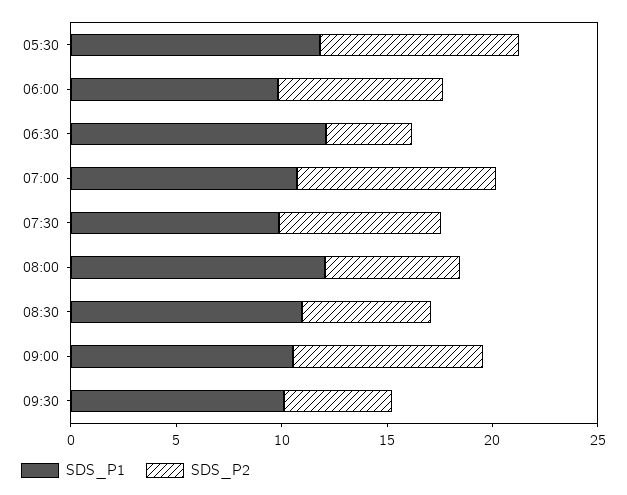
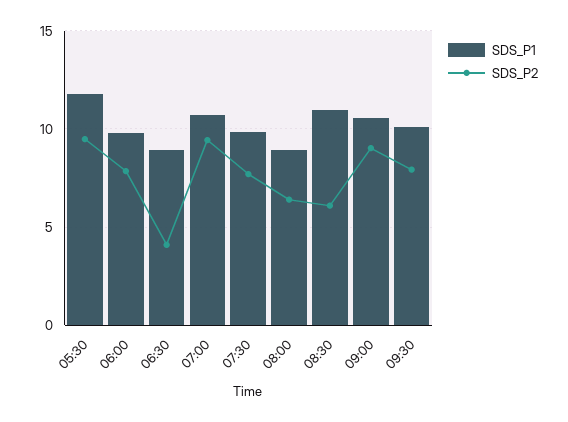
  {
    "SDS_P1": {
      "05:30": 12,
      "06:00": 10,
-     "06:30": 12,
+     "06:30": 9,
      "07:00": 10.5,
      "07:30": 10,
-     "08:00": 12,
+     "08:00": 9,
      "08:30": 11,
      "09:00": 10.5,
      "09:30": 10
    },
    "SDS_P2": {
      "05:30": 9.5,
      "06:00": 8,
      "06:30": 4,
      "07:00": 9.5,
      "07:30": 7.5,
      "08:00": 6.5,
      "08:30": 6,
      "09:00": 9,
-     "09:30": 5
+     "09:30": 8
    }
  }

